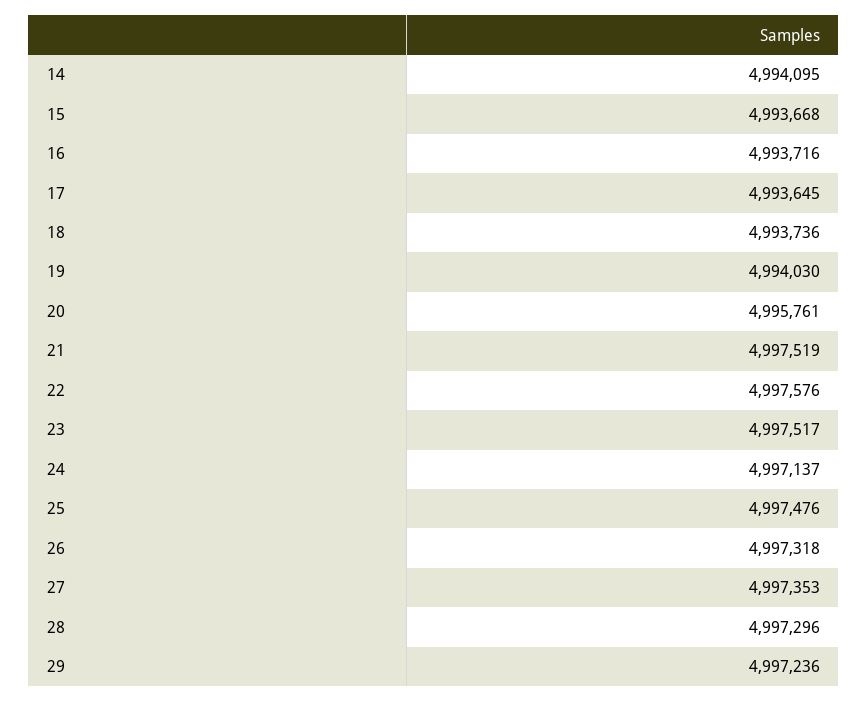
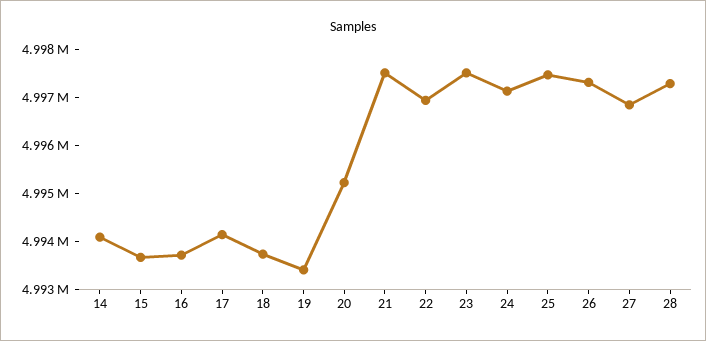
  {
    "14": 4994095,
    "15": 4993668,
    "16": 4993716,
-   "17": 4993645,
+   "17": 4994200,
    "18": 4993736,
-   "19": 4994030,
+   "19": 4993400,
-   "20": 4995761,
+   "20": 4995200,
    "21": 4997519,
-   "22": 4997576,
+   "22": 4997000,
    "23": 4997517,
    "24": 4997137,
    "25": 4997476,
    "26": 4997318,
-   "27": 4997353,
+   "27": 4996800,
-   "28": 4997296,
+   "28": 4997296
-   "29": 4997236
  }

